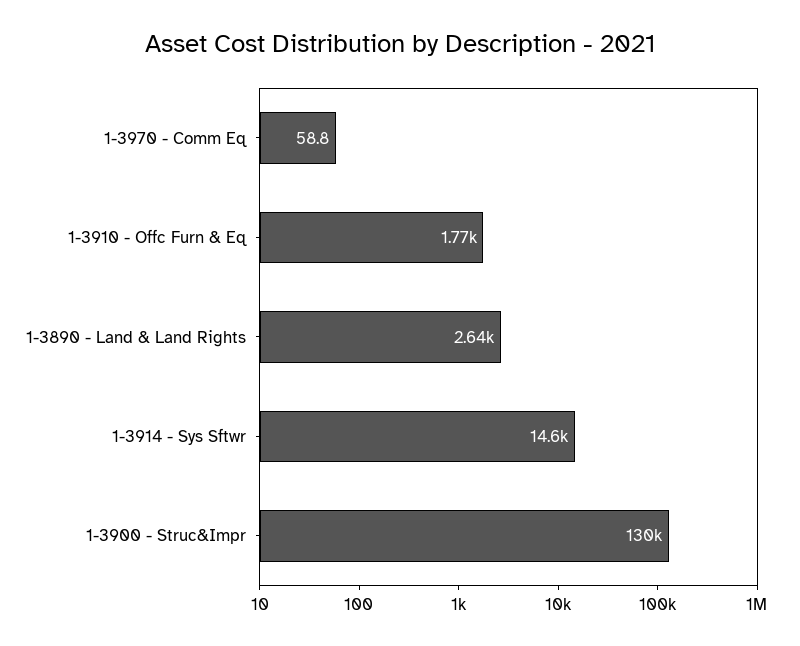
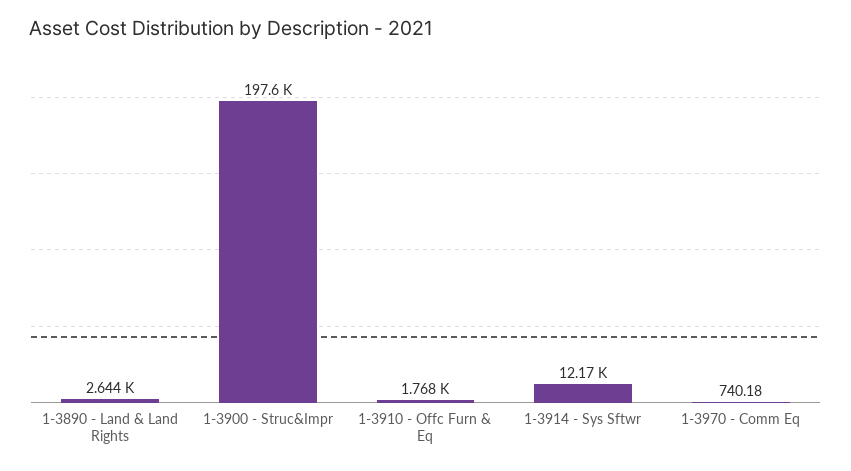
  {
-   "1-3970 - Comm Eq": 58.8,
+   "1-3970 - Comm Eq": 740.18,
    "1-3910 - Offc Furn & Eq": 1768,
    "1-3890 - Land & Land Rights": 2644,
-   "1-3914 - Sys Sftwr": 14600,
+   "1-3914 - Sys Sftwr": 12170,
-   "1-3900 - Struc&Impr": 130000
+   "1-3900 - Struc&Impr": 197600
  }

